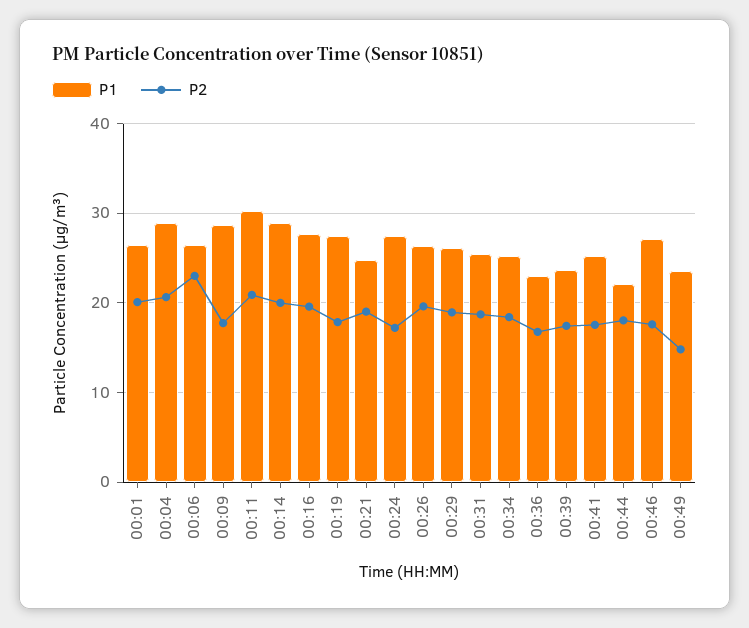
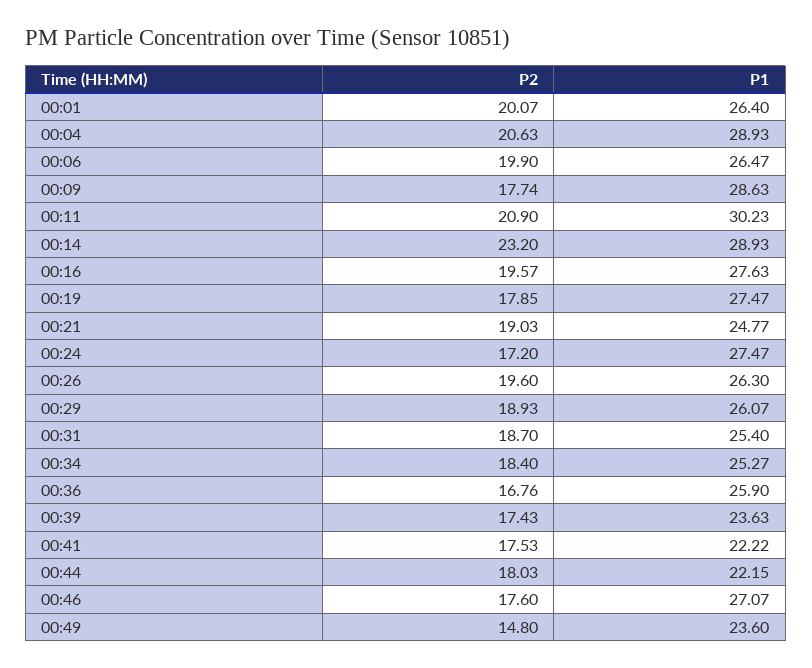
  {
    "P1": {
      "00:01": 26.4,
      "00:04": 28.93,
      "00:06": 26.47,
      "00:09": 28.63,
      "00:11": 30.23,
      "00:14": 28.93,
      "00:16": 27.63,
      "00:19": 27.47,
      "00:21": 24.77,
      "00:24": 27.47,
      "00:26": 26.3,
      "00:29": 26.07,
      "00:31": 25.4,
      "00:34": 25.27,
-     "00:36": 23,
+     "00:36": 25.9,
      "00:39": 23.63,
-     "00:41": 25,
+     "00:41": 22.22,
      "00:44": 22.15,
      "00:46": 27.07,
      "00:49": 23.6
    },
    "P2": {
      "00:01": 20.07,
      "00:04": 20.63,
-     "00:06": 23,
+     "00:06": 19.9,
      "00:09": 17.74,
      "00:11": 20.9,
-     "00:14": 20,
+     "00:14": 23.2,
      "00:16": 19.57,
      "00:19": 17.85,
      "00:21": 19.03,
      "00:24": 17.2,
      "00:26": 19.6,
      "00:29": 18.93,
      "00:31": 18.7,
      "00:34": 18.4,
      "00:36": 16.76,
      "00:39": 17.43,
      "00:41": 17.53,
      "00:44": 18.03,
      "00:46": 17.6,
      "00:49": 14.8
    }
  }

